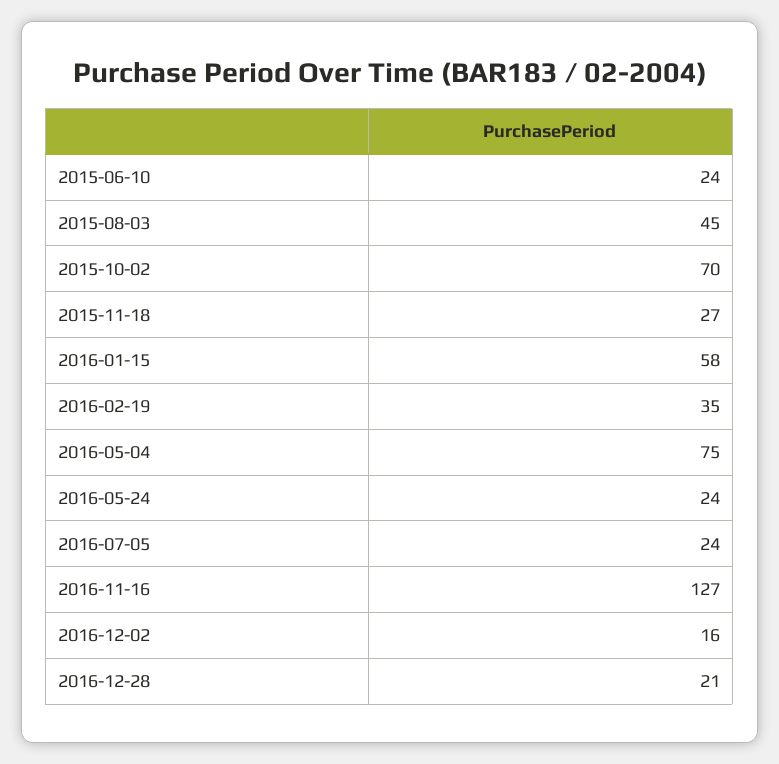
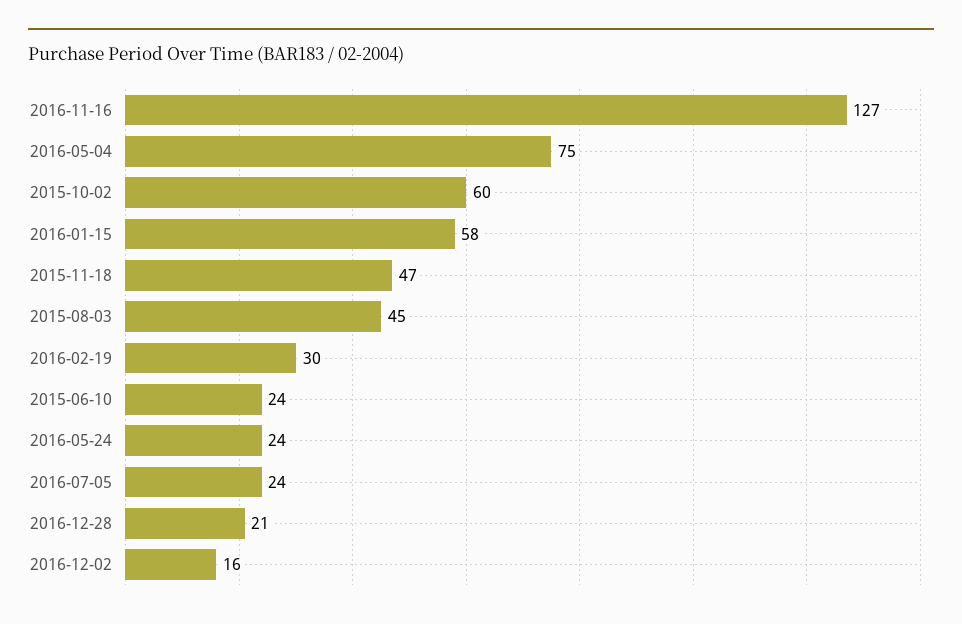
  {
    "2015-06-10": 24,
    "2015-08-03": 45,
-   "2015-10-02": 70,
+   "2015-10-02": 60,
-   "2015-11-18": 27,
+   "2015-11-18": 47,
    "2016-01-15": 58,
-   "2016-02-19": 35,
+   "2016-02-19": 30,
    "2016-05-04": 75,
    "2016-05-24": 24,
    "2016-07-05": 24,
    "2016-11-16": 127,
    "2016-12-02": 16,
    "2016-12-28": 21
  }

